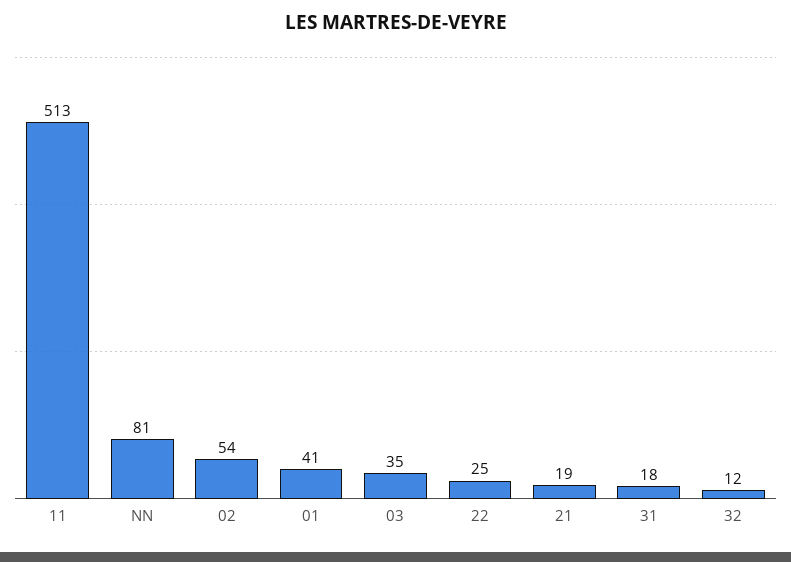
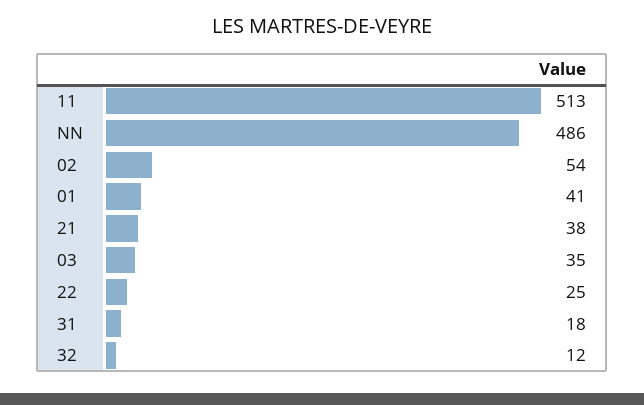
  {
    "11": 513,
-   "NN": 81,
+   "NN": 486,
    "02": 54,
    "01": 41,
    "03": 35,
    "22": 25,
-   "21": 19,
+   "21": 38,
    "31": 18,
    "32": 12
  }

